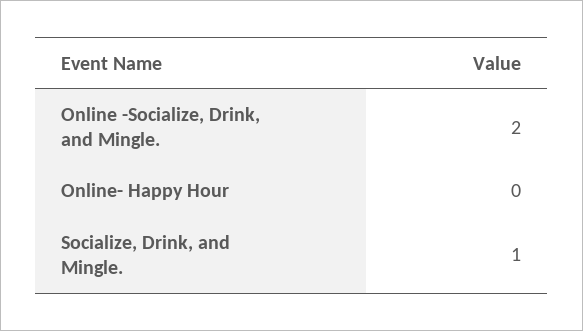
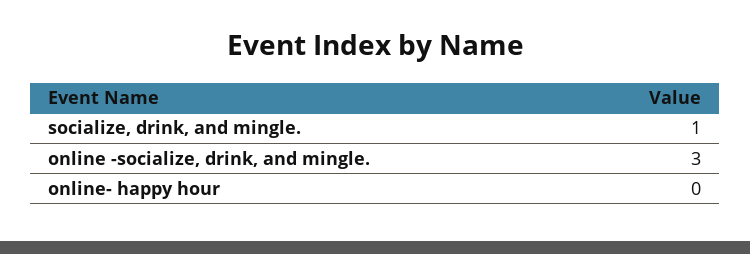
  {
-   "Online -Socialize, Drink, and Mingle.": 2,
+   "Online -Socialize, Drink, and Mingle.": 3,
    "Online- Happy Hour": 0,
    "Socialize, Drink, and Mingle.": 1
  }

